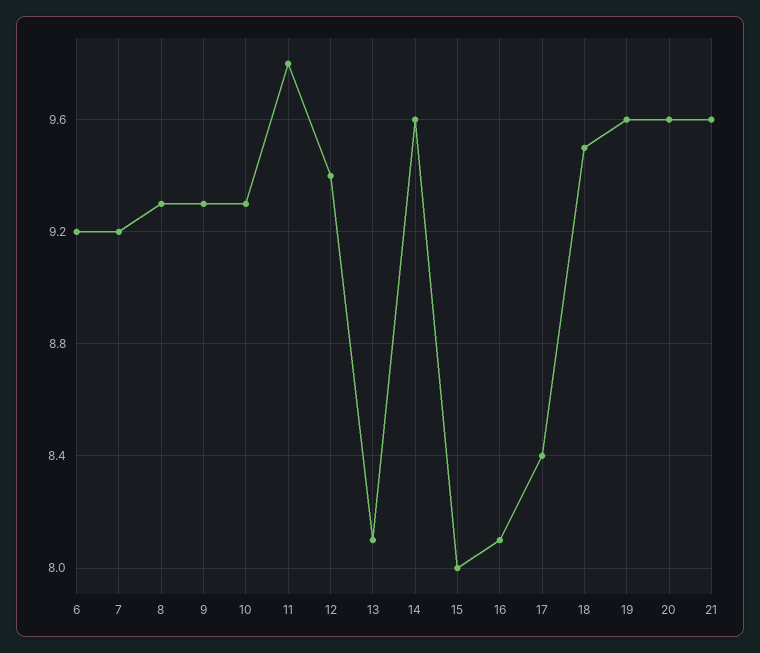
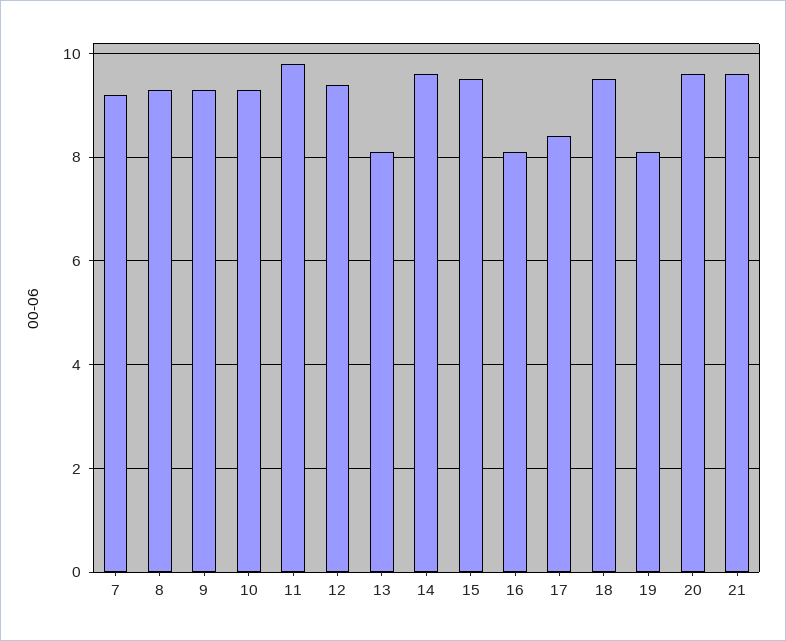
  {
-   "6": 9.2,
    "7": 9.2,
    "8": 9.3,
    "9": 9.3,
    "10": 9.3,
    "11": 9.8,
    "12": 9.4,
    "13": 8.1,
    "14": 9.6,
-   "15": 8,
+   "15": 9.5,
    "16": 8.1,
    "17": 8.4,
    "18": 9.5,
-   "19": 9.6,
+   "19": 8,
    "20": 9.6,
    "21": 9.6
  }

